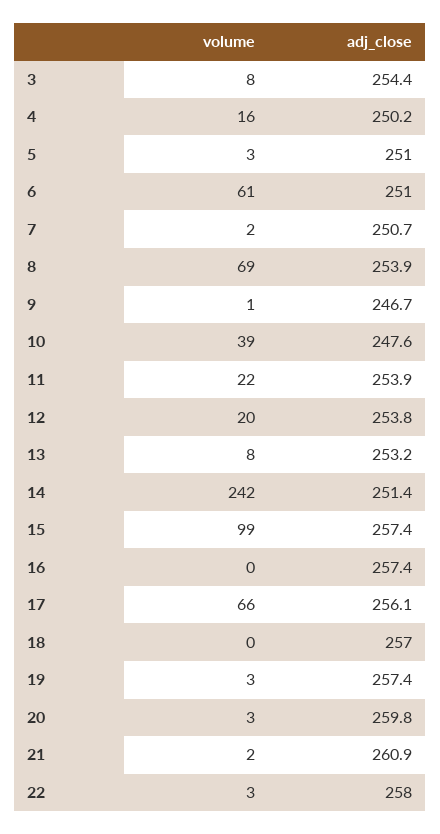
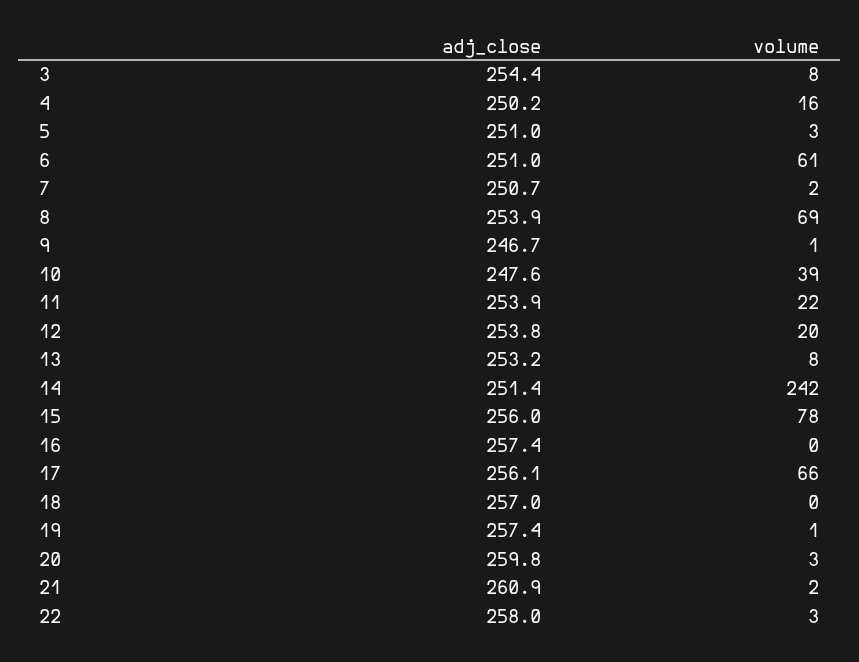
  {
    "volume": {
      "3": 8,
      "4": 16,
      "5": 3,
      "6": 61,
      "7": 2,
      "8": 69,
      "9": 1,
      "10": 39,
      "11": 22,
      "12": 20,
      "13": 8,
      "14": 242,
-     "15": 99,
+     "15": 78,
      "16": 0,
      "17": 66,
      "18": 0,
-     "19": 3,
+     "19": 1,
      "20": 3,
      "21": 2,
      "22": 3
    },
    "adj_close": {
      "3": 254.4,
      "4": 250.2,
      "5": 251,
      "6": 251,
      "7": 250.7,
      "8": 253.9,
      "9": 246.7,
      "10": 247.6,
      "11": 253.9,
      "12": 253.8,
      "13": 253.2,
      "14": 251.4,
-     "15": 257.4,
+     "15": 256,
      "16": 257.4,
      "17": 256.1,
      "18": 257,
      "19": 257.4,
      "20": 259.8,
      "21": 260.9,
      "22": 258
    }
  }

